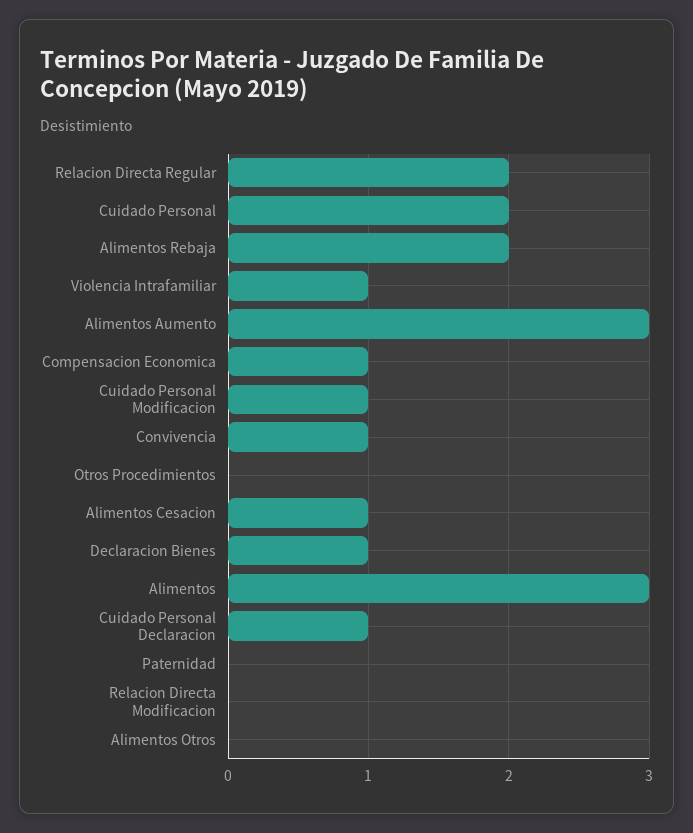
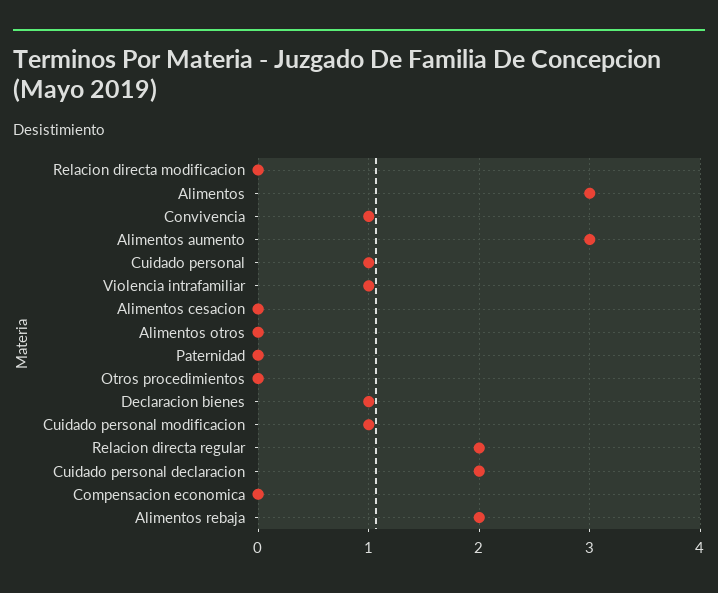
  {
    "Relacion Directa Regular": 2,
-   "Cuidado Personal": 2,
+   "Cuidado Personal": 1,
    "Alimentos Rebaja": 2,
    "Violencia Intrafamiliar": 1,
    "Alimentos Aumento": 3,
-   "Compensacion Economica": 1,
+   "Compensacion Economica": 0,
    "Cuidado Personal Modificacion": 1,
    "Convivencia": 1,
    "Otros Procedimientos": 0,
-   "Alimentos Cesacion": 1,
+   "Alimentos Cesacion": 0,
    "Declaracion Bienes": 1,
    "Alimentos": 3,
-   "Cuidado Personal Declaracion": 1,
+   "Cuidado Personal Declaracion": 2,
    "Paternidad": 0,
    "Relacion Directa Modificacion": 0,
    "Alimentos Otros": 0
  }

